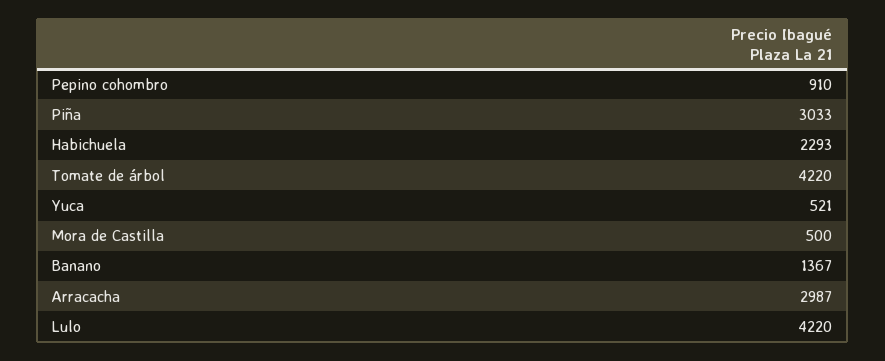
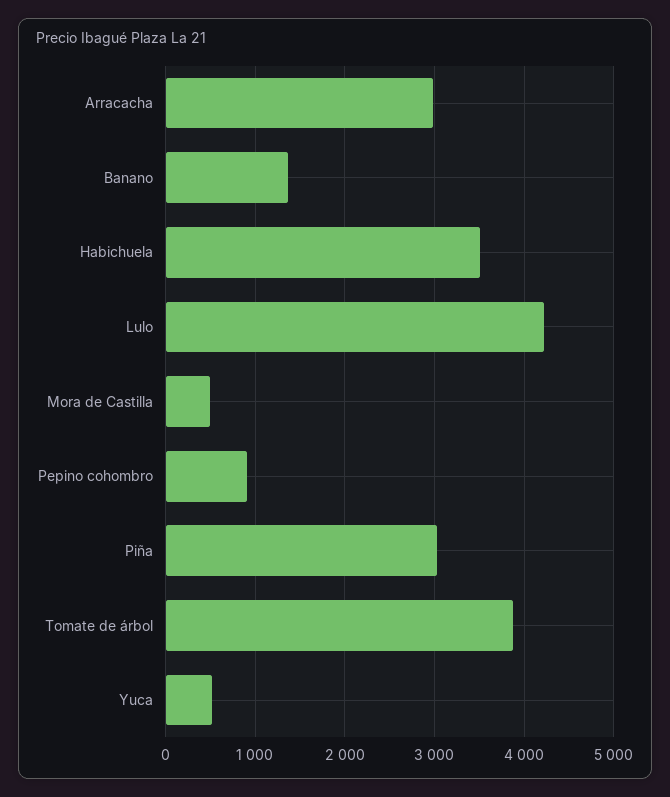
  {
    "Pepino cohombro": 910,
    "Piña": 3033,
-   "Habichuela": 2293,
+   "Habichuela": 3500,
-   "Tomate de árbol": 4220,
+   "Tomate de árbol": 3900,
    "Yuca": 521,
    "Mora de Castilla": 500,
    "Banano": 1367,
    "Arracacha": 2987,
    "Lulo": 4220
  }

